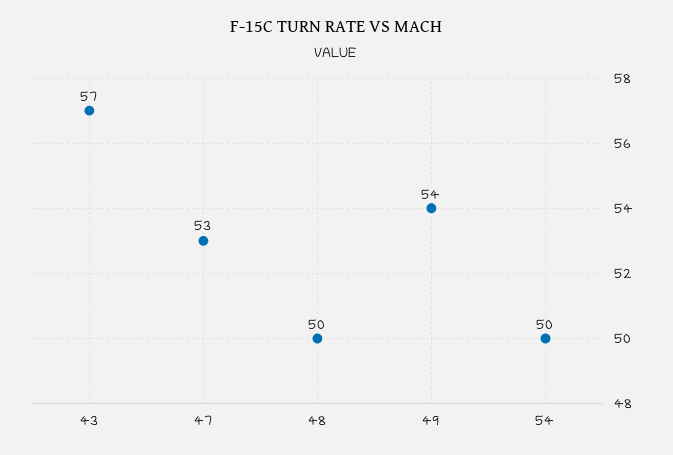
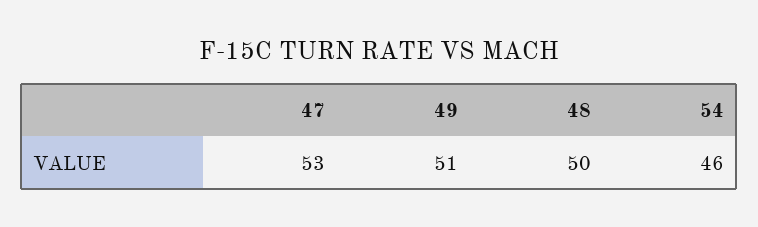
  {
-   "43": 57,
    "47": 53,
    "48": 50,
-   "49": 54,
+   "49": 51,
-   "54": 50
+   "54": 46
  }

